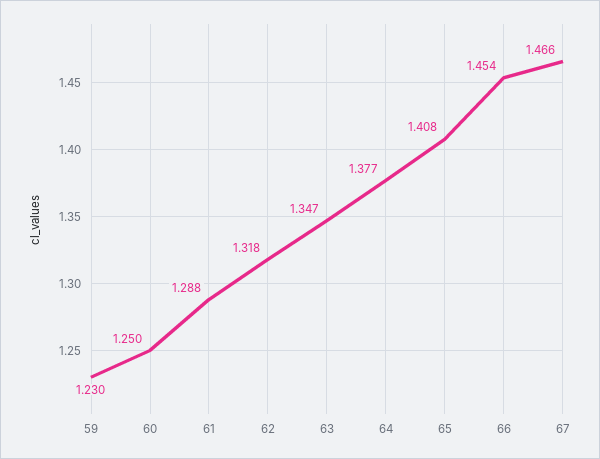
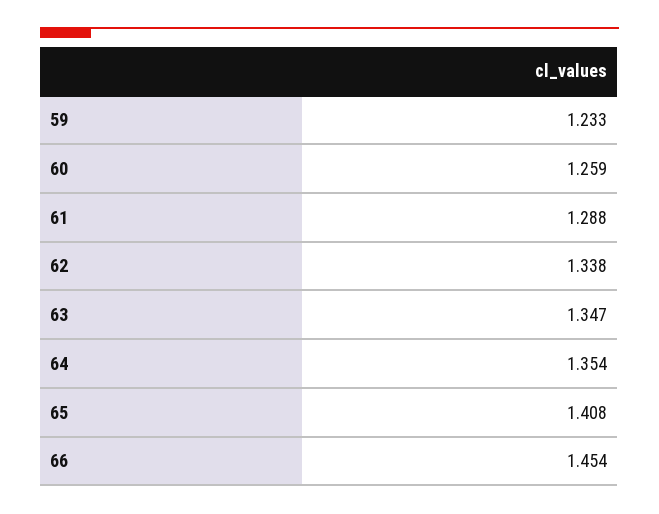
  {
-   "59": 1.23,
+   "59": 1.233,
-   "60": 1.25,
+   "60": 1.259,
    "61": 1.288,
-   "62": 1.318,
+   "62": 1.338,
    "63": 1.347,
-   "64": 1.377,
+   "64": 1.354,
    "65": 1.408,
-   "66": 1.454,
+   "66": 1.454
-   "67": 1.466
  }

